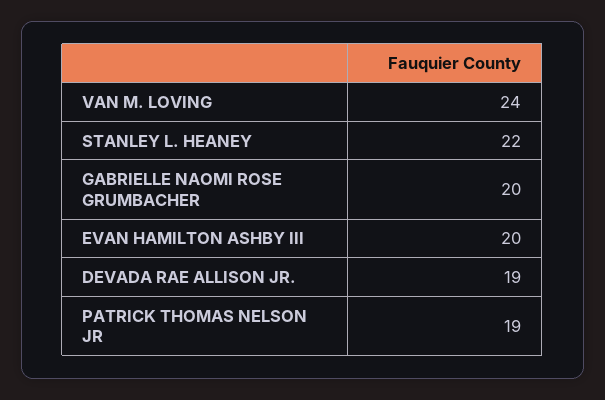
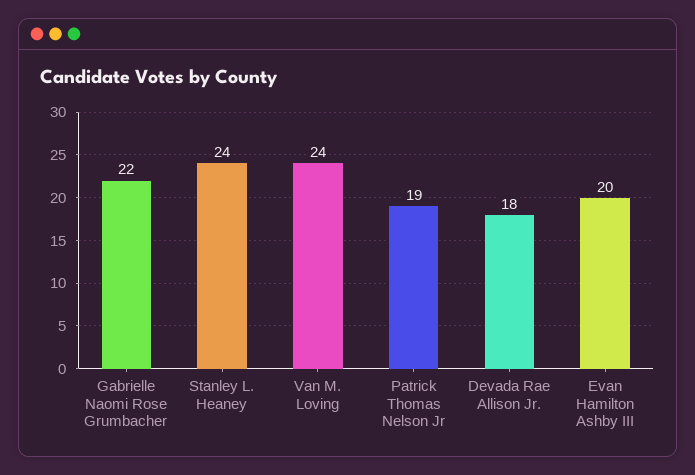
  {
    "VAN M. LOVING": 24,
-   "STANLEY L. HEANEY": 22,
+   "STANLEY L. HEANEY": 24,
-   "GABRIELLE NAOMI ROSE GRUMBACHER": 20,
+   "GABRIELLE NAOMI ROSE GRUMBACHER": 22,
    "EVAN HAMILTON ASHBY III": 20,
-   "DEVADA RAE ALLISON JR.": 19,
+   "DEVADA RAE ALLISON JR.": 18,
    "PATRICK THOMAS NELSON JR": 19
  }

